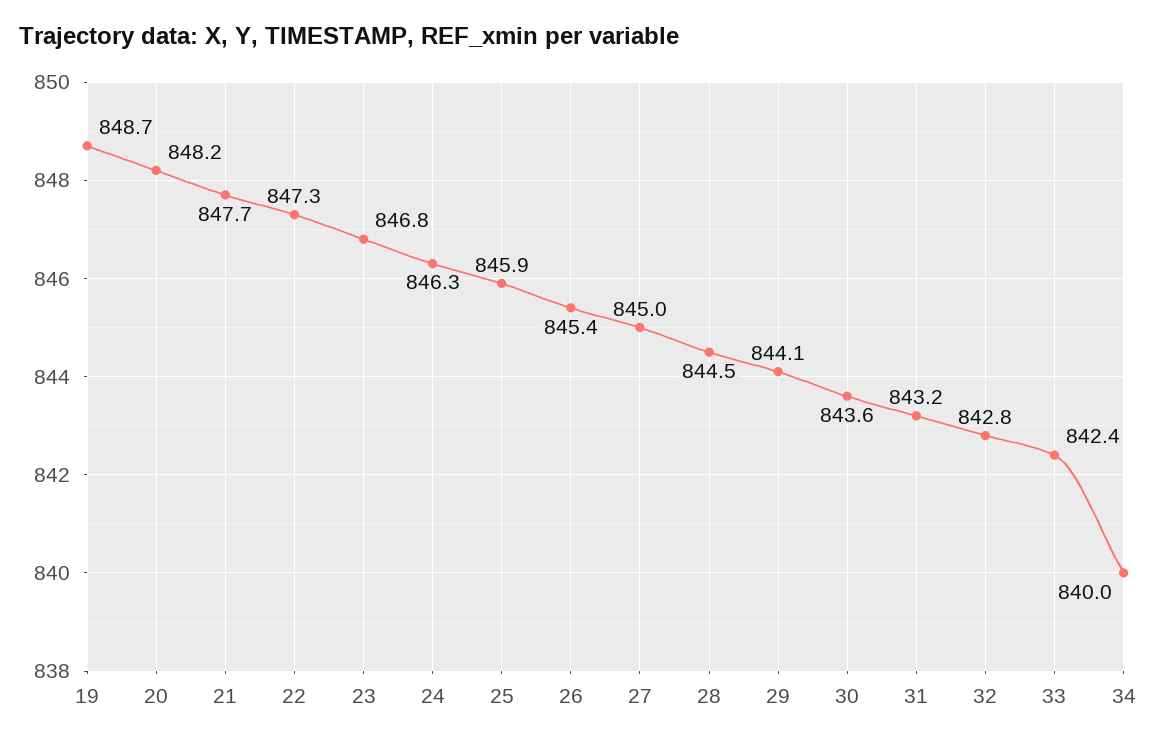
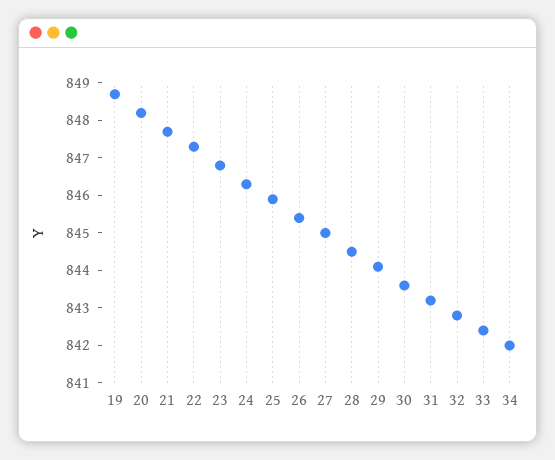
  {
    "19": 848.7,
    "20": 848.2,
    "21": 847.7,
    "22": 847.3,
    "23": 846.8,
    "24": 846.3,
    "25": 845.9,
    "26": 845.4,
    "27": 845,
    "28": 844.5,
    "29": 844.1,
    "30": 843.6,
    "31": 843.2,
    "32": 842.8,
    "33": 842.4,
-   "34": 840
+   "34": 842
  }

